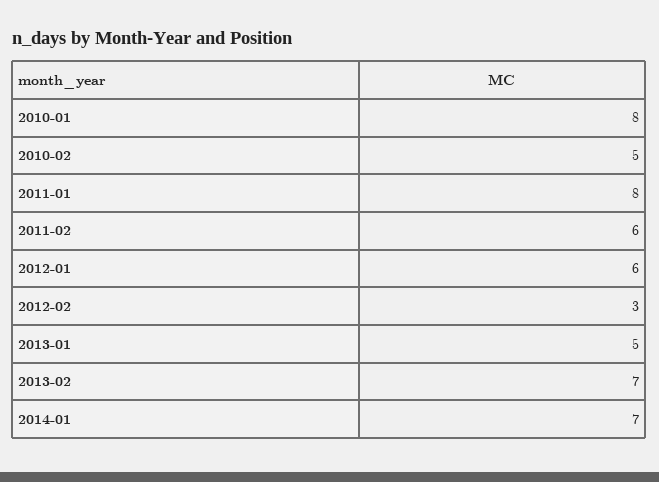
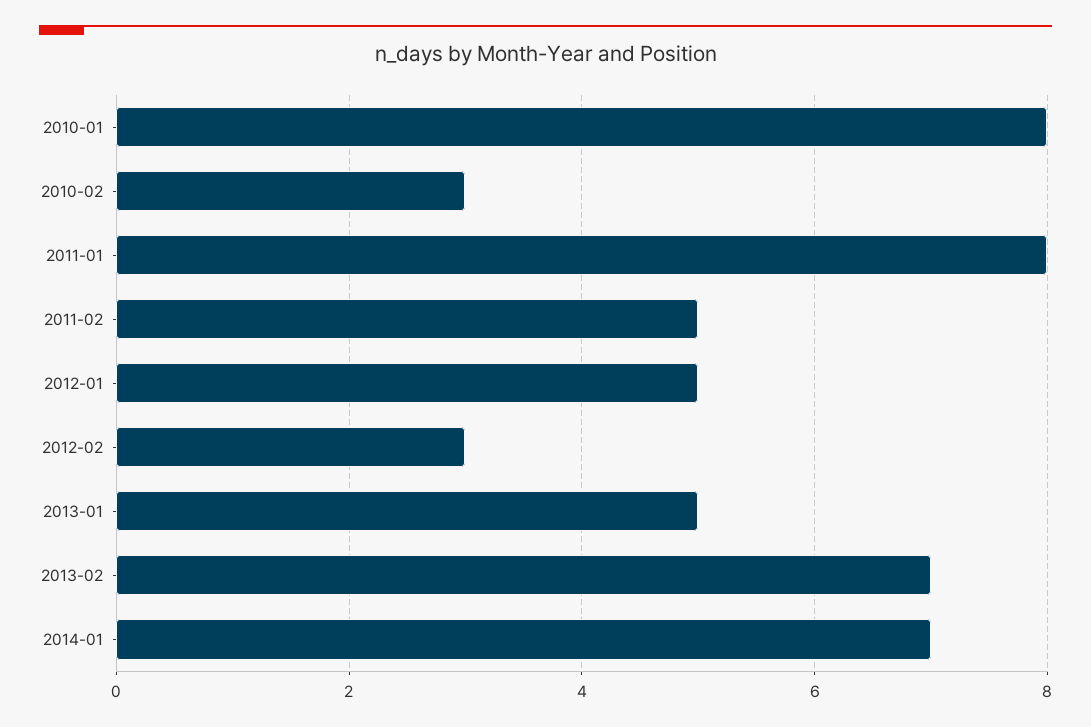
  {
    "2010-01": 8,
-   "2010-02": 5,
+   "2010-02": 3,
    "2011-01": 8,
-   "2011-02": 6,
+   "2011-02": 5,
-   "2012-01": 6,
+   "2012-01": 5,
    "2012-02": 3,
    "2013-01": 5,
    "2013-02": 7,
    "2014-01": 7
  }

